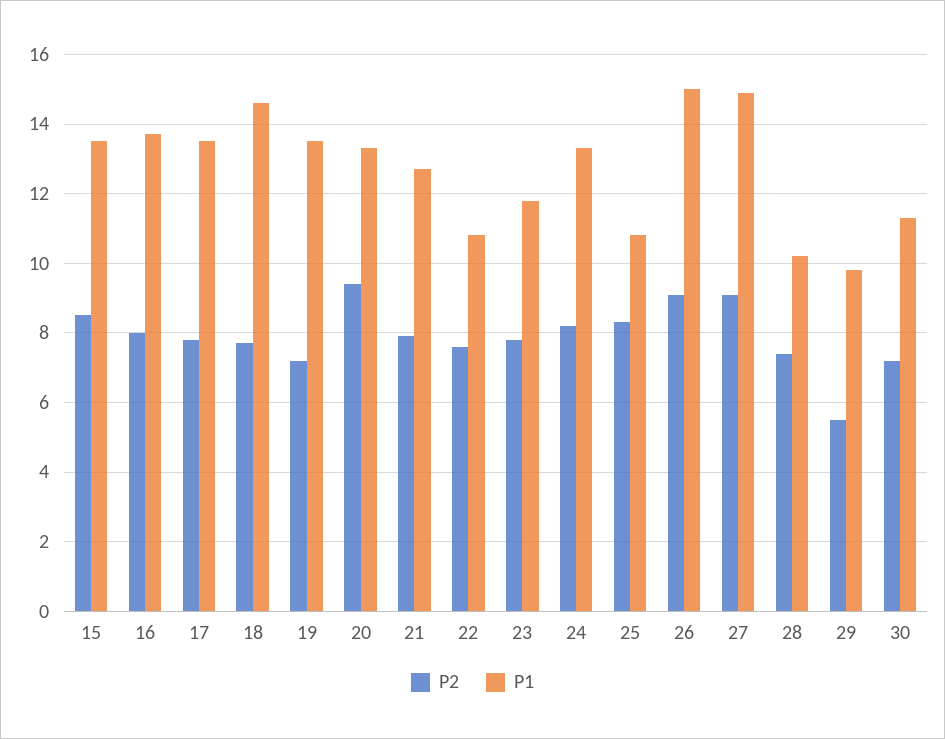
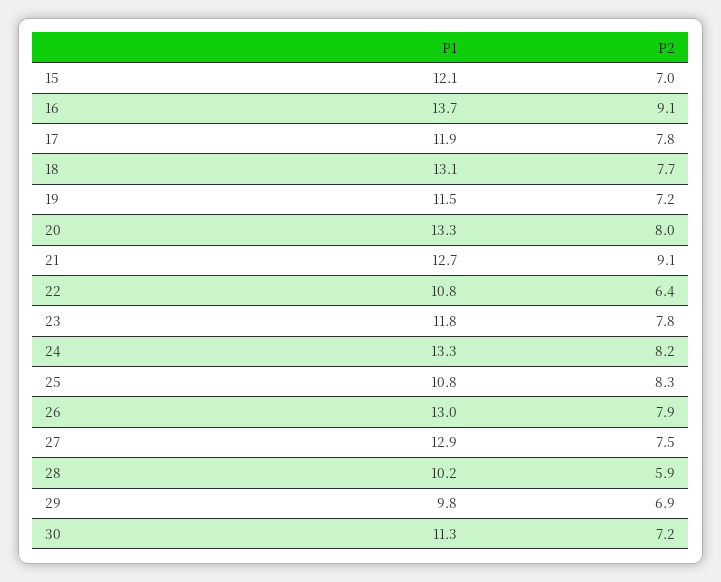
  {
    "P2": {
-     "15": 8.5,
+     "15": 7,
-     "16": 8,
+     "16": 9.1,
      "17": 7.8,
      "18": 7.7,
      "19": 7.2,
-     "20": 9.5,
+     "20": 8,
-     "21": 8,
+     "21": 9.1,
-     "22": 7.5,
+     "22": 6.4,
      "23": 7.8,
      "24": 8.2,
      "25": 8.3,
-     "26": 9,
+     "26": 7.9,
-     "27": 9,
+     "27": 7.5,
-     "28": 7.5,
+     "28": 5.9,
-     "29": 5.5,
+     "29": 6.9,
      "30": 7.2
    },
    "P1": {
-     "15": 13.5,
+     "15": 12.1,
      "16": 13.7,
-     "17": 13.5,
+     "17": 11.9,
-     "18": 14.5,
+     "18": 13.1,
-     "19": 13.5,
+     "19": 11.5,
      "20": 13.3,
      "21": 12.7,
      "22": 10.8,
      "23": 11.8,
      "24": 13.3,
      "25": 10.8,
-     "26": 15,
+     "26": 13,
-     "27": 15,
+     "27": 12.9,
      "28": 10.2,
      "29": 9.8,
      "30": 11.3
    }
  }

